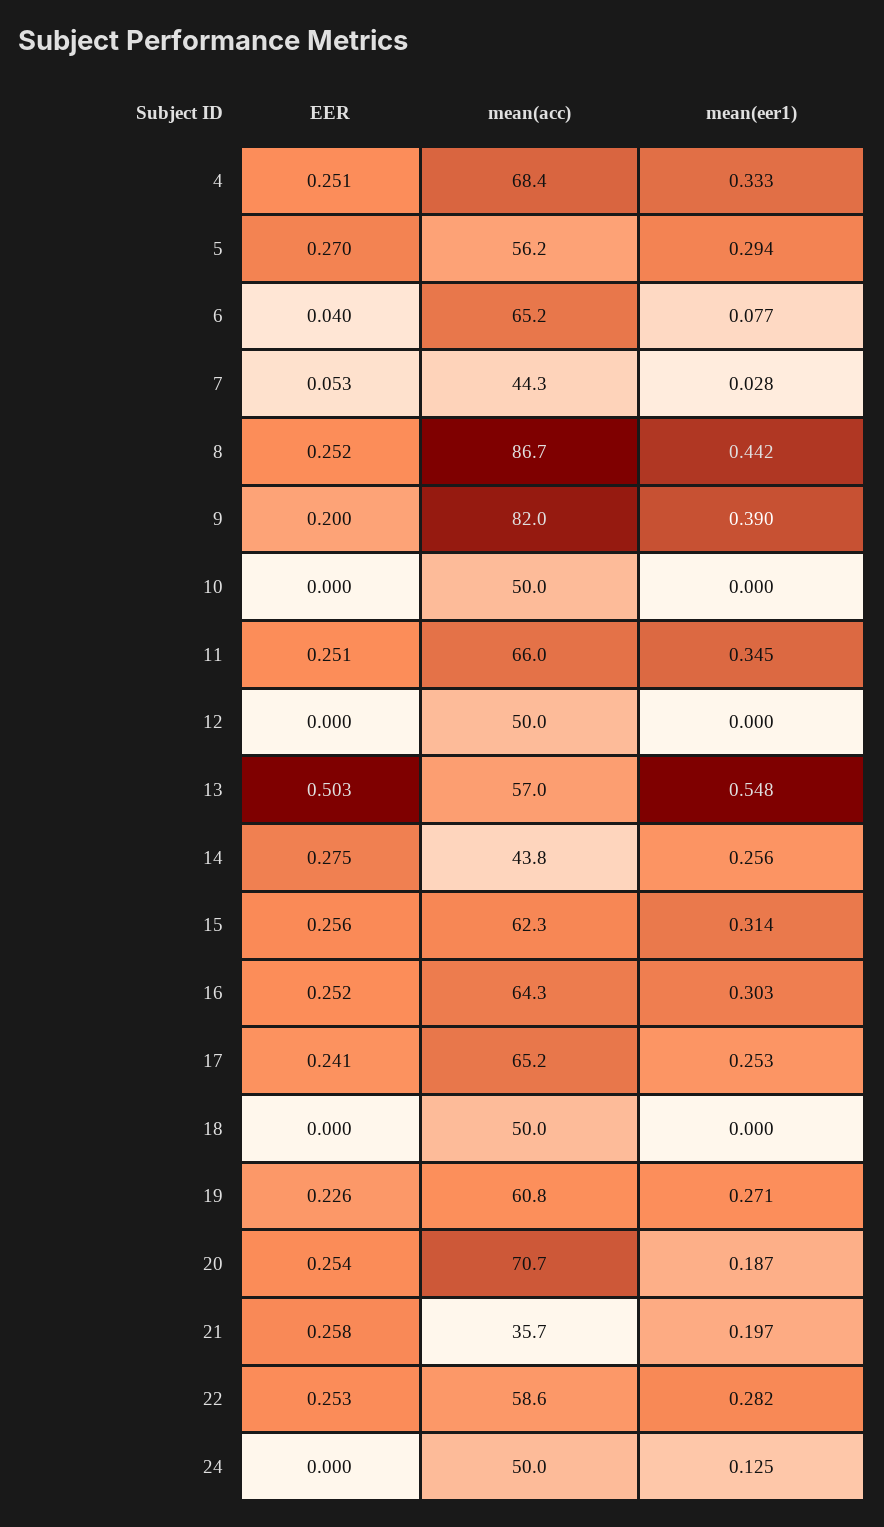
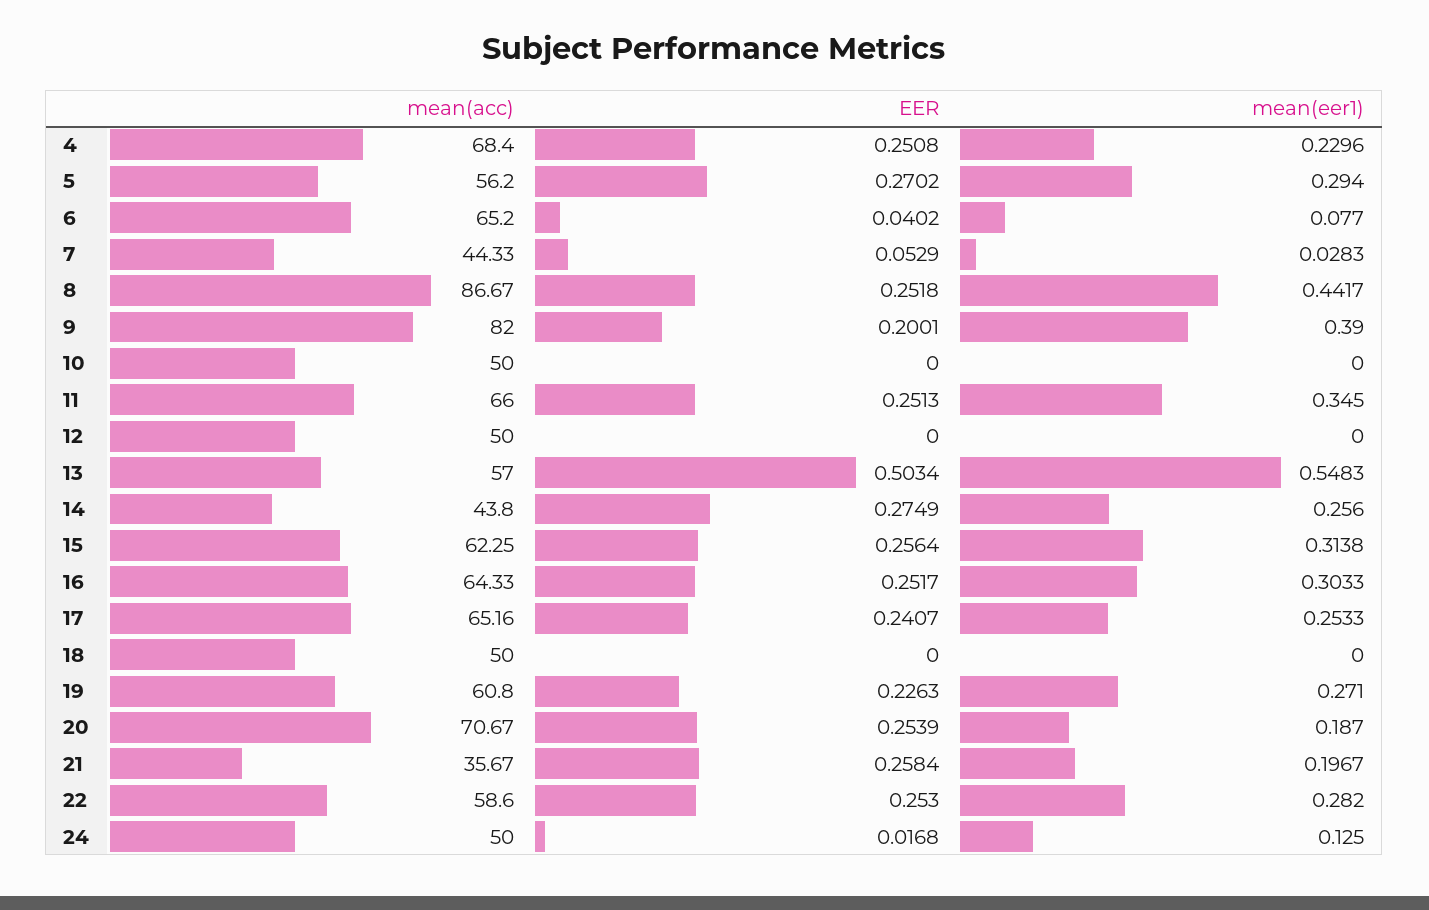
  {
    "EER": {
      "4": 0.2508,
      "5": 0.2702,
      "6": 0.0402,
      "7": 0.0529,
      "8": 0.2518,
      "9": 0.2001,
      "10": 0,
      "11": 0.2513,
      "12": 0,
      "13": 0.5034,
      "14": 0.2749,
      "15": 0.2564,
      "16": 0.2517,
      "17": 0.2407,
      "18": 0,
      "19": 0.2263,
      "20": 0.2539,
      "21": 0.2584,
      "22": 0.253,
-     "24": 0
+     "24": 0.0168
    },
    "mean(acc)": {
      "4": 68.4,
      "5": 56.2,
      "6": 65.2,
      "7": 44.33,
      "8": 86.67,
      "9": 82,
      "10": 50,
      "11": 66,
      "12": 50,
      "13": 57,
      "14": 43.8,
      "15": 62.25,
      "16": 64.33,
      "17": 65.16,
      "18": 50,
      "19": 60.8,
      "20": 70.67,
      "21": 35.67,
      "22": 58.6,
      "24": 50
    },
    "mean(eer1)": {
-     "4": 0.333,
+     "4": 0.2296,
      "5": 0.294,
      "6": 0.077,
      "7": 0.0283,
      "8": 0.4417,
      "9": 0.39,
      "10": 0,
      "11": 0.345,
      "12": 0,
      "13": 0.5483,
      "14": 0.256,
      "15": 0.3138,
      "16": 0.3033,
      "17": 0.2533,
      "18": 0,
      "19": 0.271,
      "20": 0.187,
      "21": 0.1967,
      "22": 0.282,
      "24": 0.125
    }
  }

